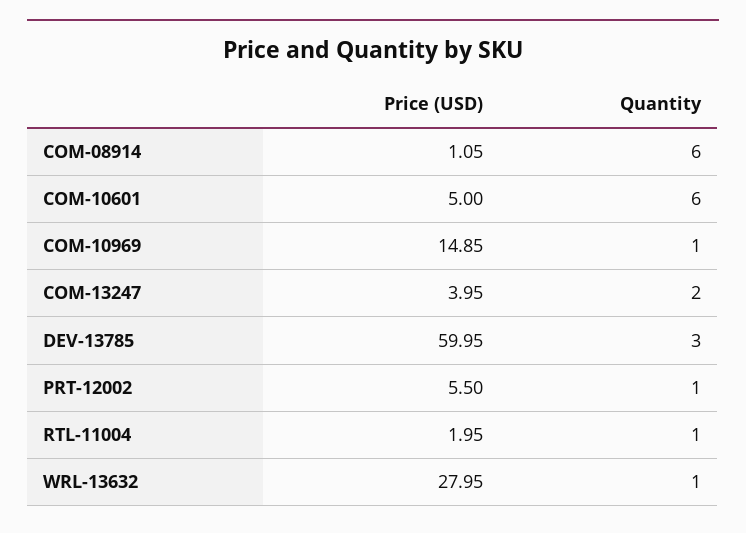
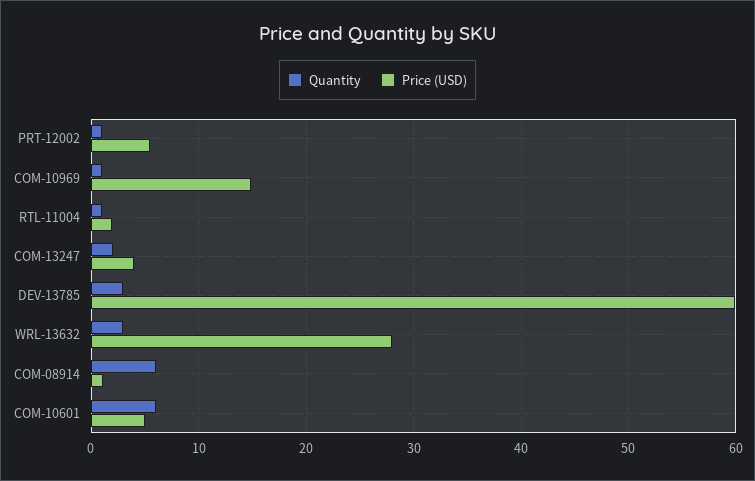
  {
    "Price (USD)": {
      "COM-08914": 1.05,
      "COM-10601": 5,
      "COM-10969": 14.85,
      "COM-13247": 3.95,
      "DEV-13785": 59.95,
      "PRT-12002": 5.5,
      "RTL-11004": 1.95,
      "WRL-13632": 27.95
    },
    "Quantity": {
      "COM-08914": 6,
      "COM-10601": 6,
      "COM-10969": 1,
      "COM-13247": 2,
      "DEV-13785": 3,
      "PRT-12002": 1,
      "RTL-11004": 1,
-     "WRL-13632": 1
+     "WRL-13632": 3
    }
  }

